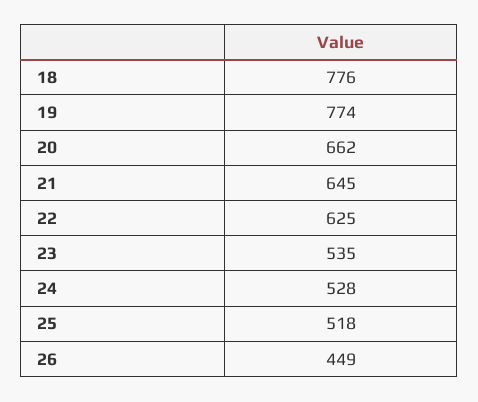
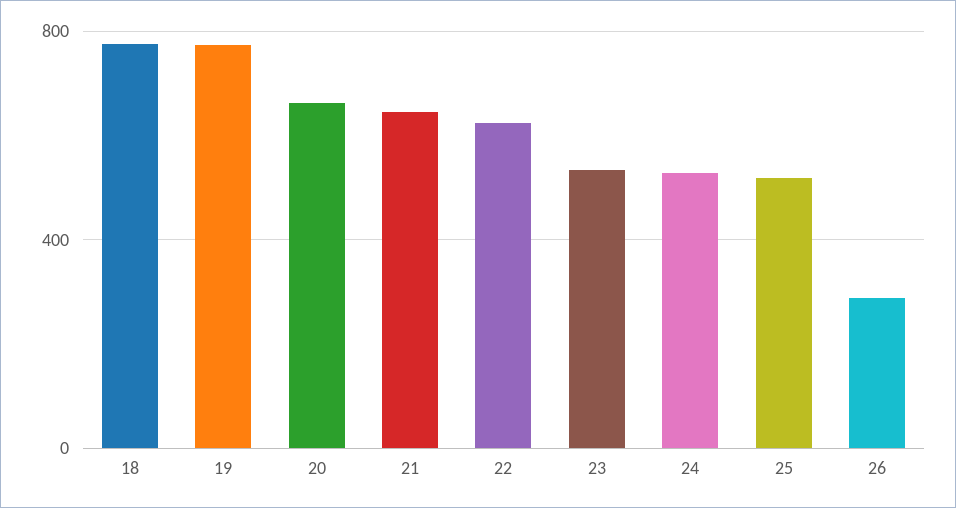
  {
    "18": 776,
    "19": 774,
    "20": 662,
    "21": 645,
    "22": 625,
    "23": 535,
    "24": 528,
    "25": 518,
-   "26": 449
+   "26": 300
  }

